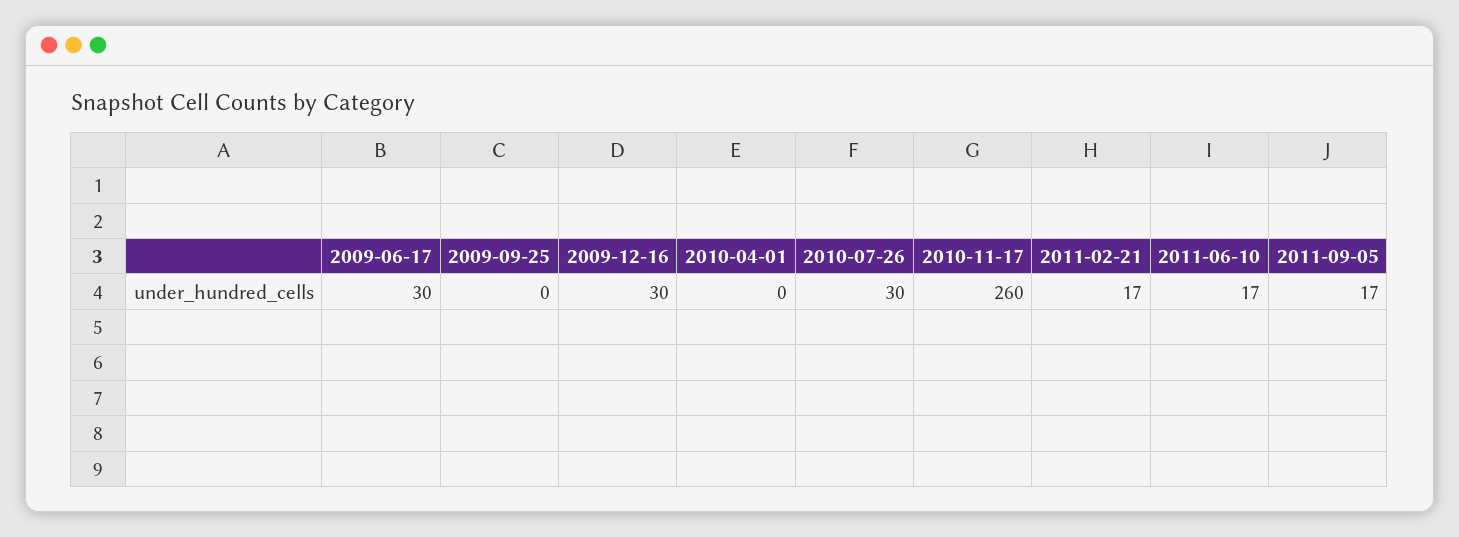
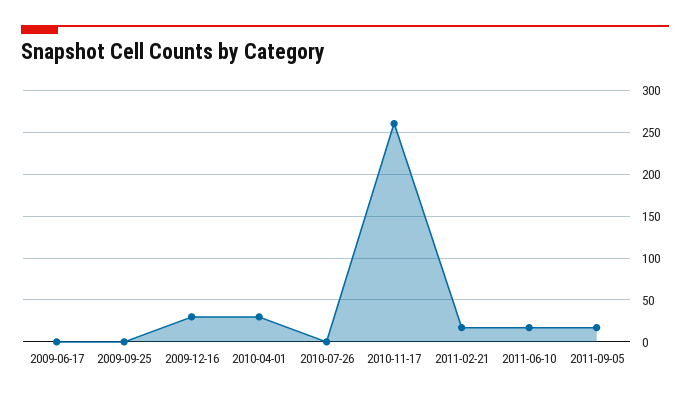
  {
-   "2009-06-17": 30,
+   "2009-06-17": 0,
    "2009-09-25": 0,
    "2009-12-16": 30,
-   "2010-04-01": 0,
+   "2010-04-01": 30,
-   "2010-07-26": 30,
+   "2010-07-26": 0,
    "2010-11-17": 260,
    "2011-02-21": 17,
    "2011-06-10": 17,
    "2011-09-05": 17
  }

